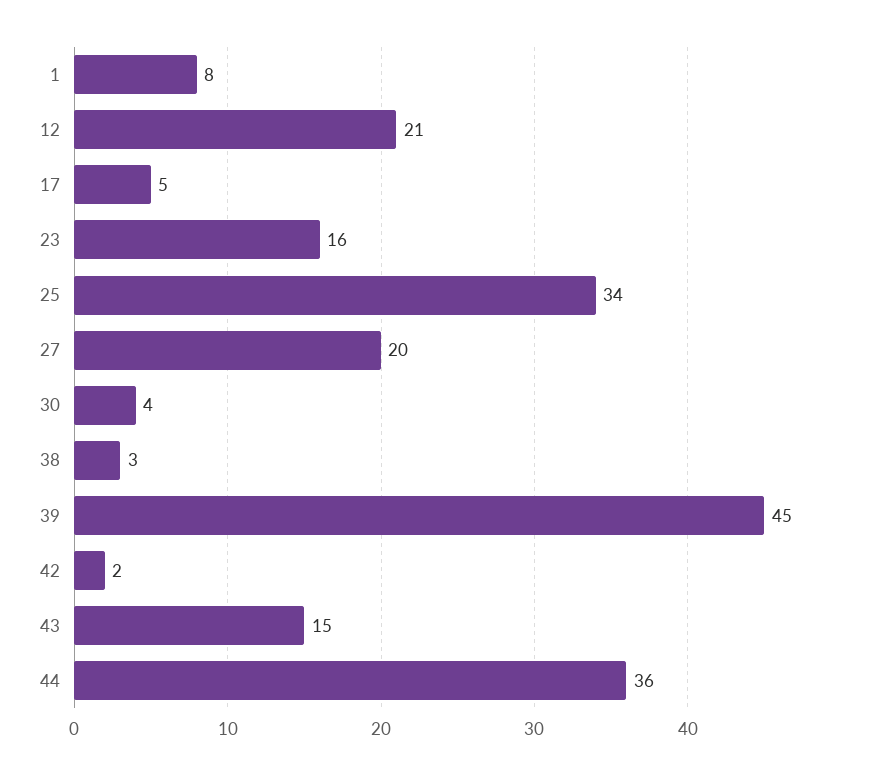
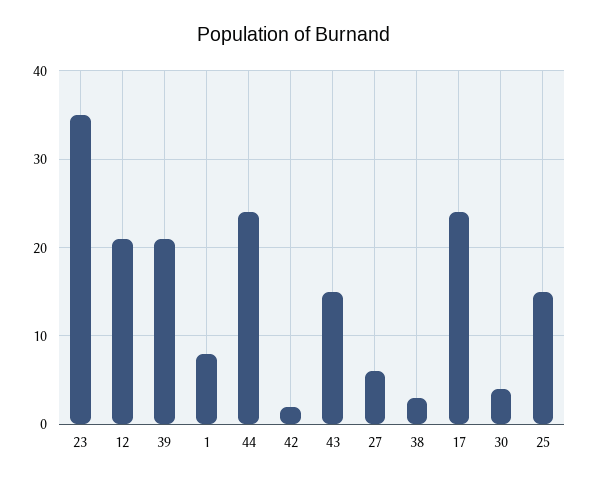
  {
    "1": 8,
    "12": 21,
-   "17": 5,
+   "17": 24,
-   "23": 16,
+   "23": 35,
-   "25": 34,
+   "25": 15,
-   "27": 20,
+   "27": 6,
    "30": 4,
    "38": 3,
-   "39": 45,
+   "39": 21,
    "42": 2,
    "43": 15,
-   "44": 36
+   "44": 24
  }

